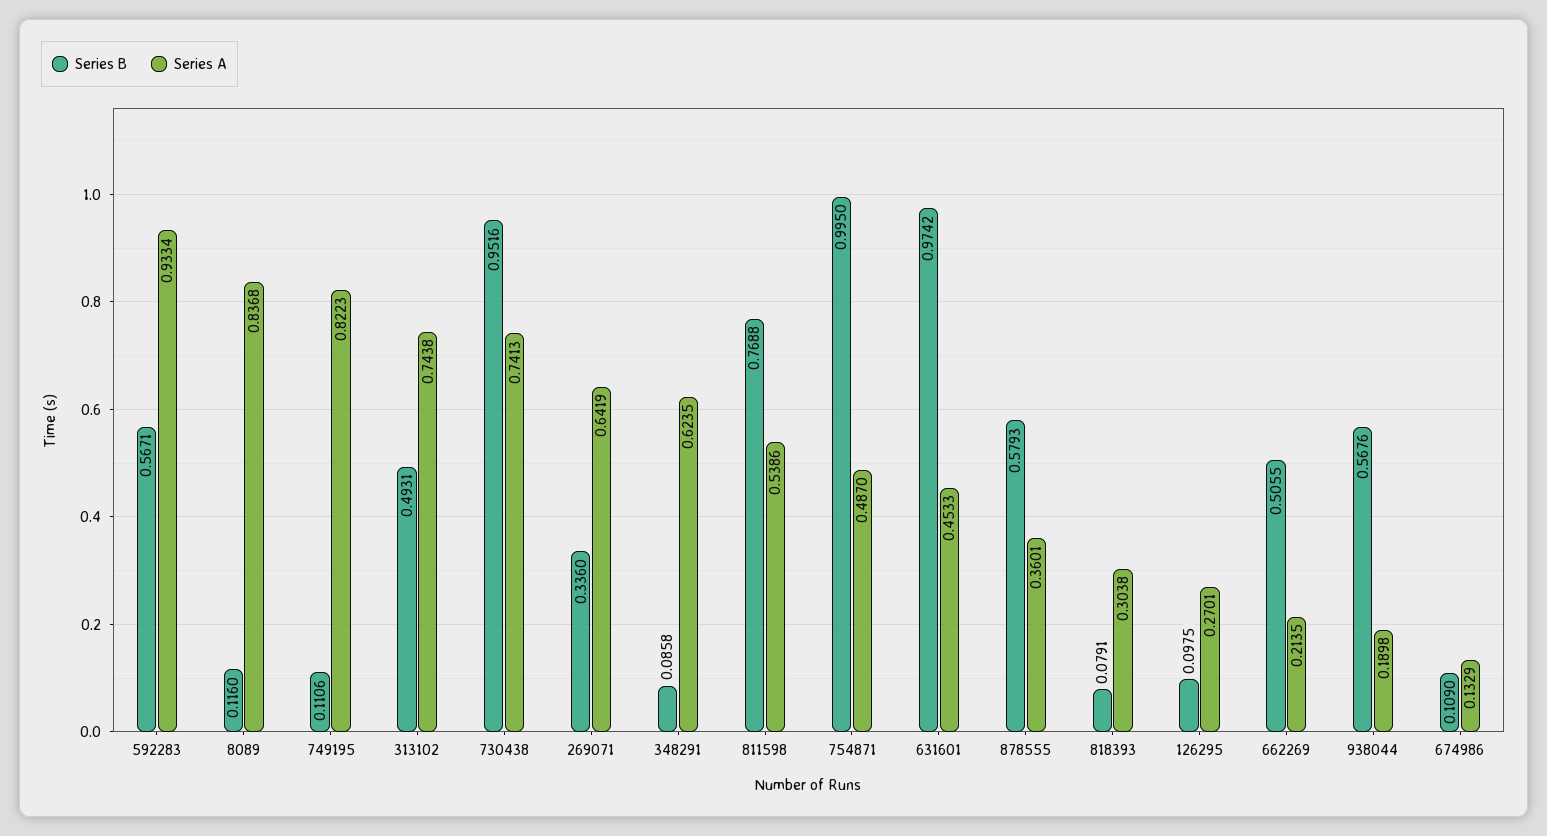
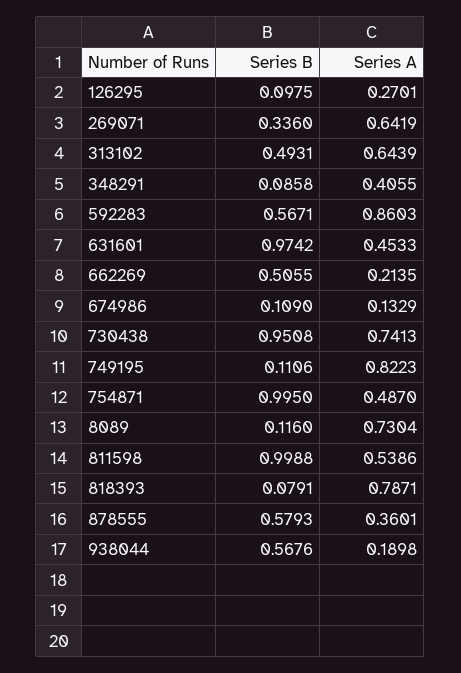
  {
    "Series B": {
      "592283": 0.5671,
      "8089": 0.116,
      "749195": 0.1106,
      "313102": 0.4931,
-     "730438": 0.9516,
+     "730438": 0.9508,
      "269071": 0.336,
      "348291": 0.0858,
-     "811598": 0.7688,
+     "811598": 0.9988,
      "754871": 0.995,
      "631601": 0.9742,
      "878555": 0.5793,
      "818393": 0.0791,
      "126295": 0.0975,
      "662269": 0.5055,
      "938044": 0.5676,
      "674986": 0.109
    },
    "Series A": {
-     "592283": 0.9334,
+     "592283": 0.8603,
-     "8089": 0.8368,
+     "8089": 0.7304,
      "749195": 0.8223,
-     "313102": 0.7438,
+     "313102": 0.6439,
      "730438": 0.7413,
      "269071": 0.6419,
-     "348291": 0.6235,
+     "348291": 0.4055,
      "811598": 0.5386,
      "754871": 0.487,
      "631601": 0.4533,
      "878555": 0.3601,
-     "818393": 0.3038,
+     "818393": 0.7871,
      "126295": 0.2701,
      "662269": 0.2135,
      "938044": 0.1898,
      "674986": 0.1329
    }
  }

